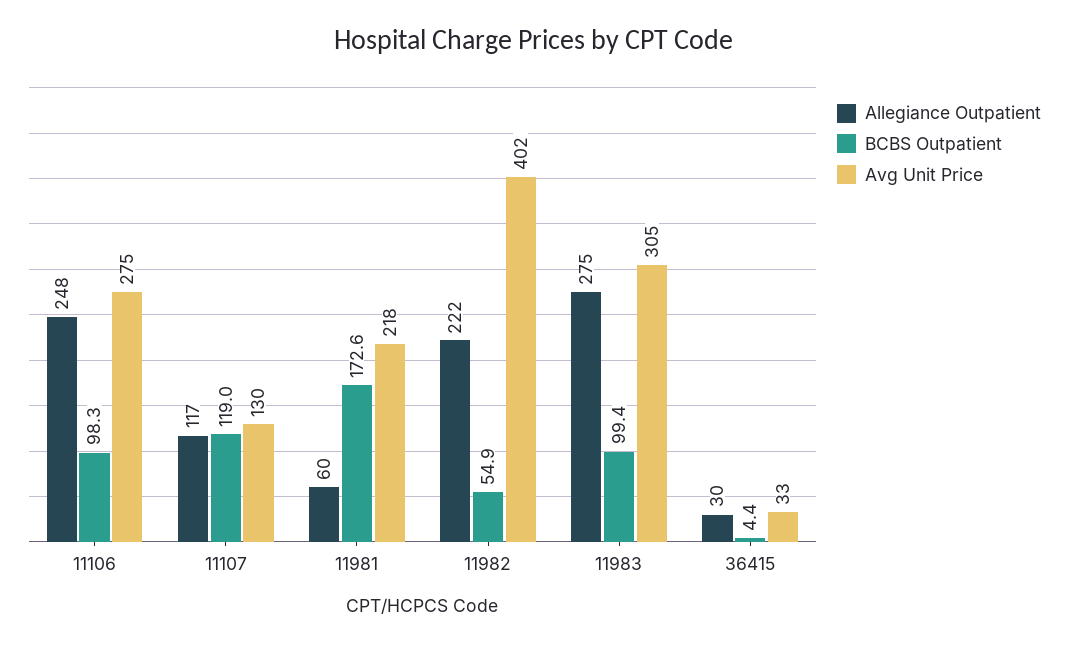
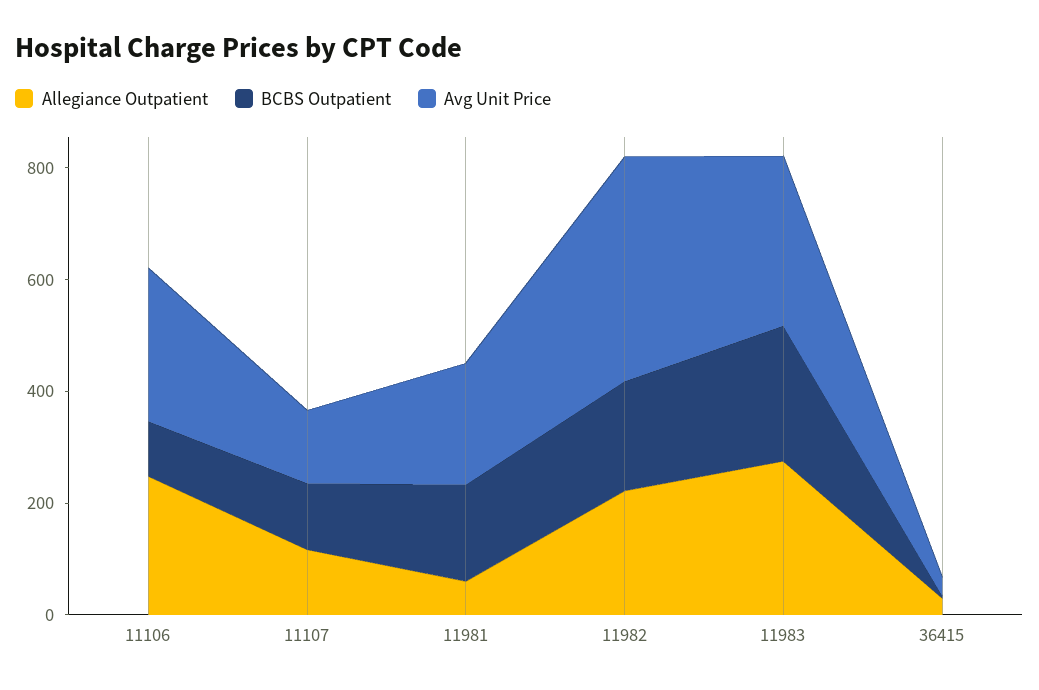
  {
    "Allegiance Outpatient": {
      "11106": 248,
      "11107": 117,
      "11981": 60,
      "11982": 222,
      "11983": 275,
      "36415": 30
    },
    "BCBS Outpatient": {
      "11106": 98.3,
      "11107": 119,
      "11981": 172.6,
-     "11982": 54.9,
+     "11982": 200,
-     "11983": 99.4,
+     "11983": 250,
      "36415": 4.4
    },
    "Avg Unit Price": {
      "11106": 275,
      "11107": 130,
      "11981": 218,
      "11982": 402,
      "11983": 305,
      "36415": 33
    }
  }

